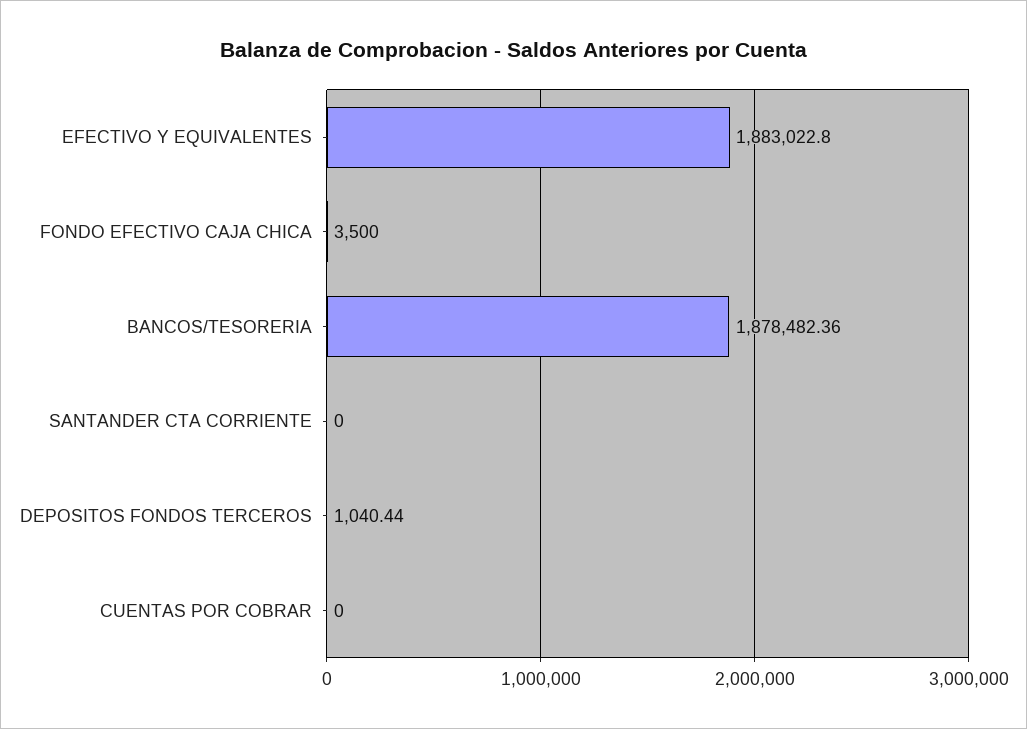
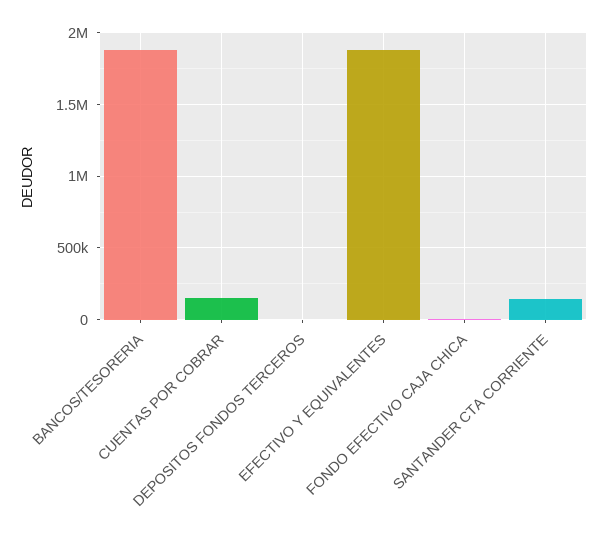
  {
    "EFECTIVO Y EQUIVALENTES": 1883022.8,
    "FONDO EFECTIVO CAJA CHICA": 3500,
    "BANCOS/TESORERIA": 1878482.36,
-   "SANTANDER CTA CORRIENTE": 0,
+   "SANTANDER CTA CORRIENTE": 150000,
    "DEPOSITOS FONDOS TERCEROS": 1040.44,
-   "CUENTAS POR COBRAR": 0
+   "CUENTAS POR COBRAR": 150000
  }

